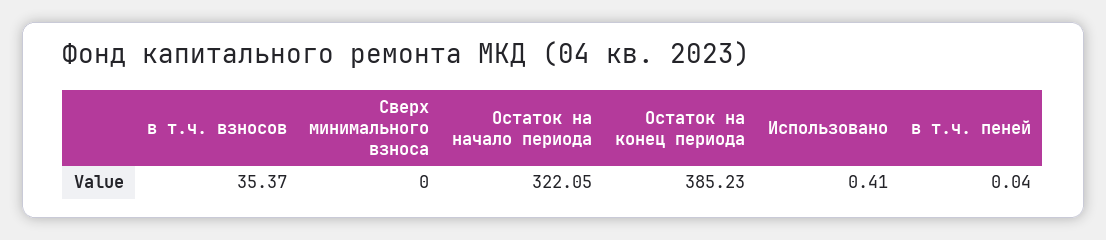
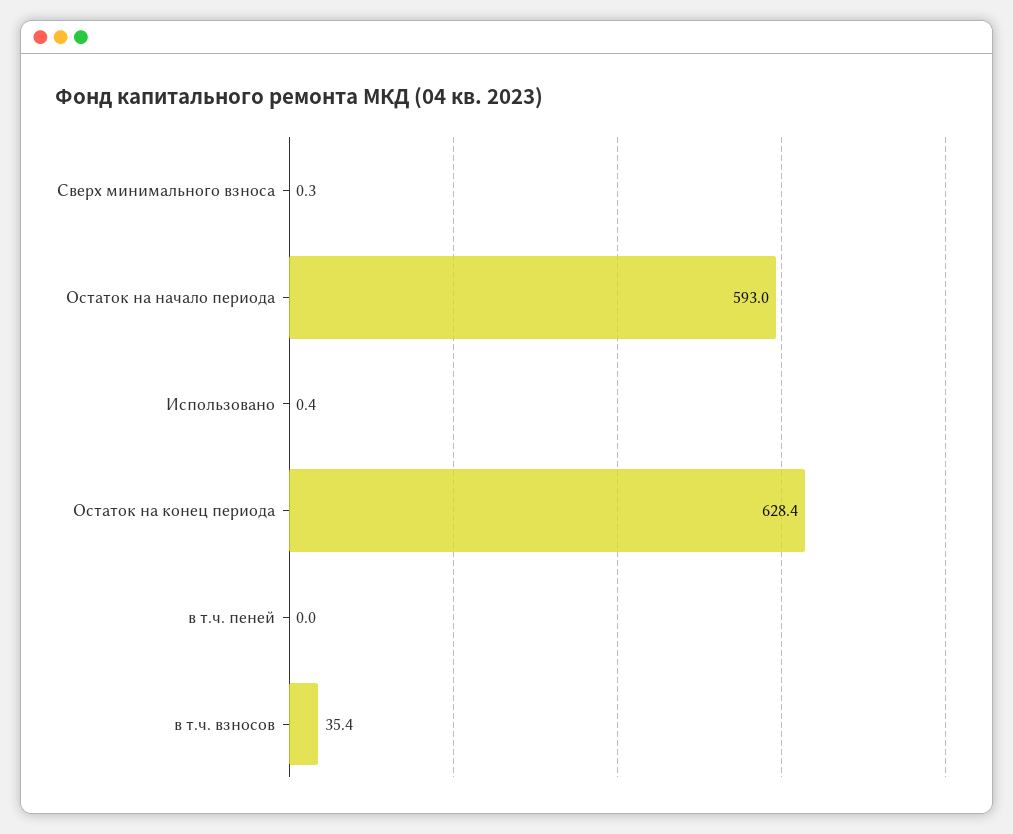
  {
    "в т.ч. взносов": 35.37,
-   "Сверх минимального взноса": 0,
+   "Сверх минимального взноса": 0.3,
-   "Остаток на начало периода": 322.05,
+   "Остаток на начало периода": 593,
-   "Остаток на конец периода": 385.23,
+   "Остаток на конец периода": 628.4,
    "Использовано": 0.41,
    "в т.ч. пеней": 0.04
  }

